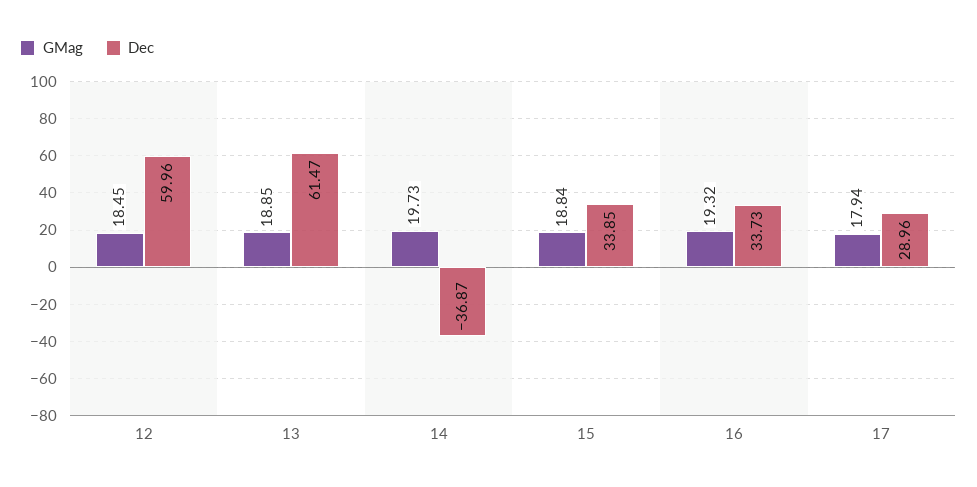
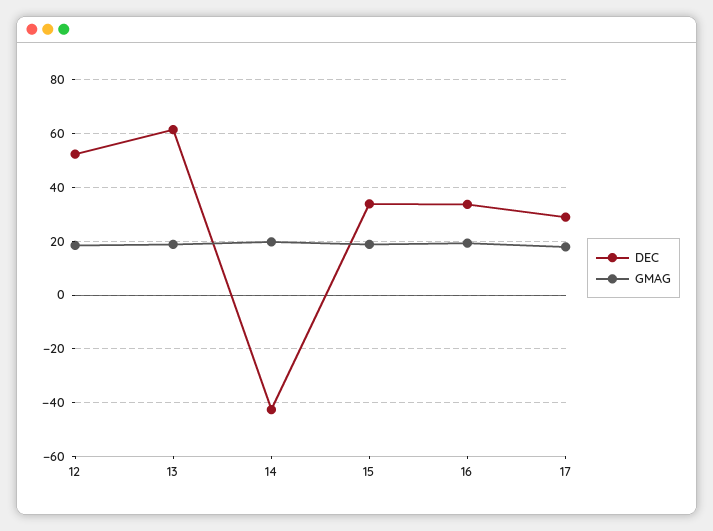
  {
    "GMag": {
      "12": 18.45,
      "13": 18.85,
      "14": 19.73,
      "15": 18.84,
      "16": 19.32,
      "17": 17.94
    },
    "Dec": {
-     "12": 59.96,
+     "12": 52.5,
      "13": 61.47,
-     "14": -36.87,
+     "14": -42.5,
      "15": 33.85,
      "16": 33.73,
      "17": 28.96
    }
  }

